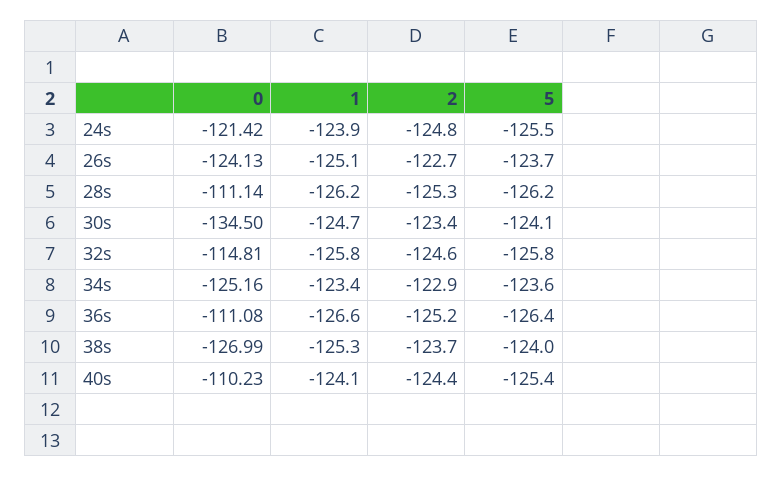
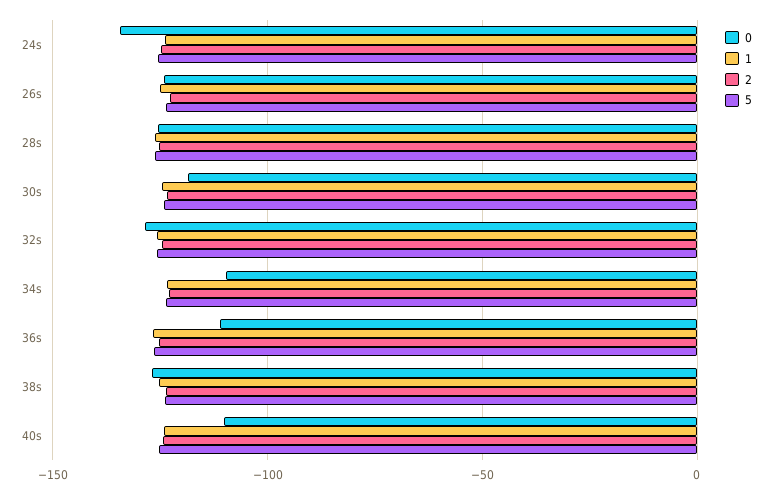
  {
    "0": {
-     "24s": -121.42,
+     "24s": -135,
      "26s": -124.13,
-     "28s": -111.14,
+     "28s": -125,
-     "30s": -134.5,
+     "30s": -120,
-     "32s": -114.81,
+     "32s": -130,
-     "34s": -125.16,
+     "34s": -110,
      "36s": -111.08,
      "38s": -126.99,
      "40s": -110.23
    },
    "1": {
      "24s": -123.9,
      "26s": -125.1,
      "28s": -126.2,
      "30s": -124.7,
      "32s": -125.8,
      "34s": -123.4,
      "36s": -126.6,
      "38s": -125.3,
      "40s": -124.1
    },
    "2": {
      "24s": -124.8,
      "26s": -122.7,
      "28s": -125.3,
      "30s": -123.4,
      "32s": -124.6,
      "34s": -122.9,
      "36s": -125.2,
      "38s": -123.7,
      "40s": -124.4
    },
    "5": {
      "24s": -125.5,
      "26s": -123.7,
      "28s": -126.2,
      "30s": -124.1,
      "32s": -125.8,
      "34s": -123.6,
      "36s": -126.4,
      "38s": -124,
      "40s": -125.4
    }
  }

